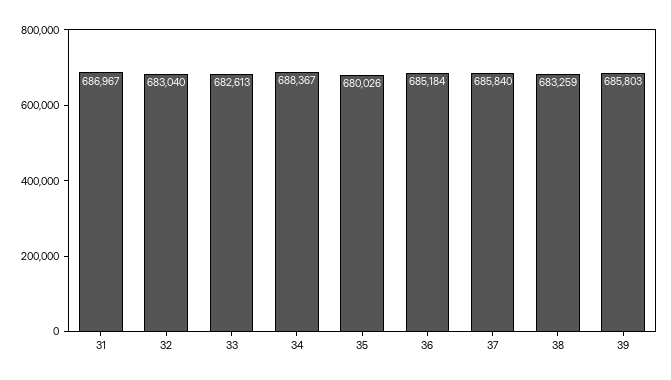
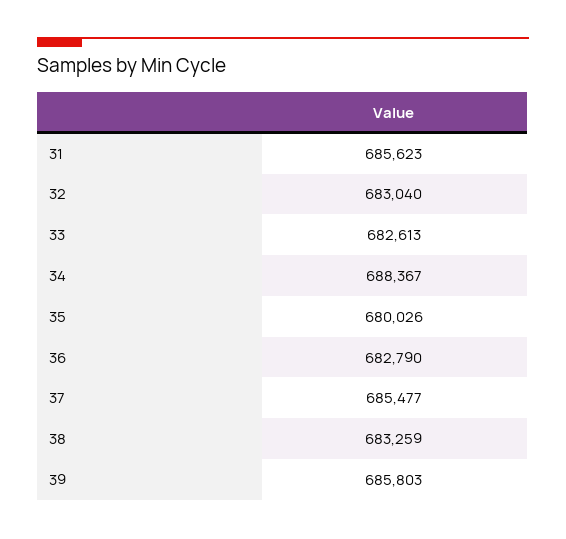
  {
-   "31": 686967,
+   "31": 685623,
    "32": 683040,
    "33": 682613,
    "34": 688367,
    "35": 680026,
-   "36": 685184,
+   "36": 682790,
-   "37": 685840,
+   "37": 685477,
    "38": 683259,
    "39": 685803
  }

